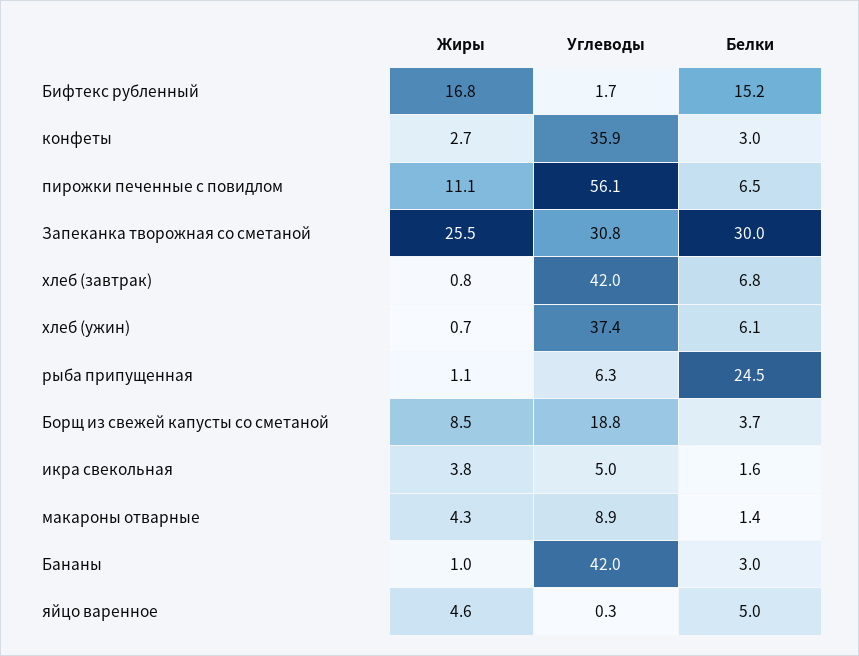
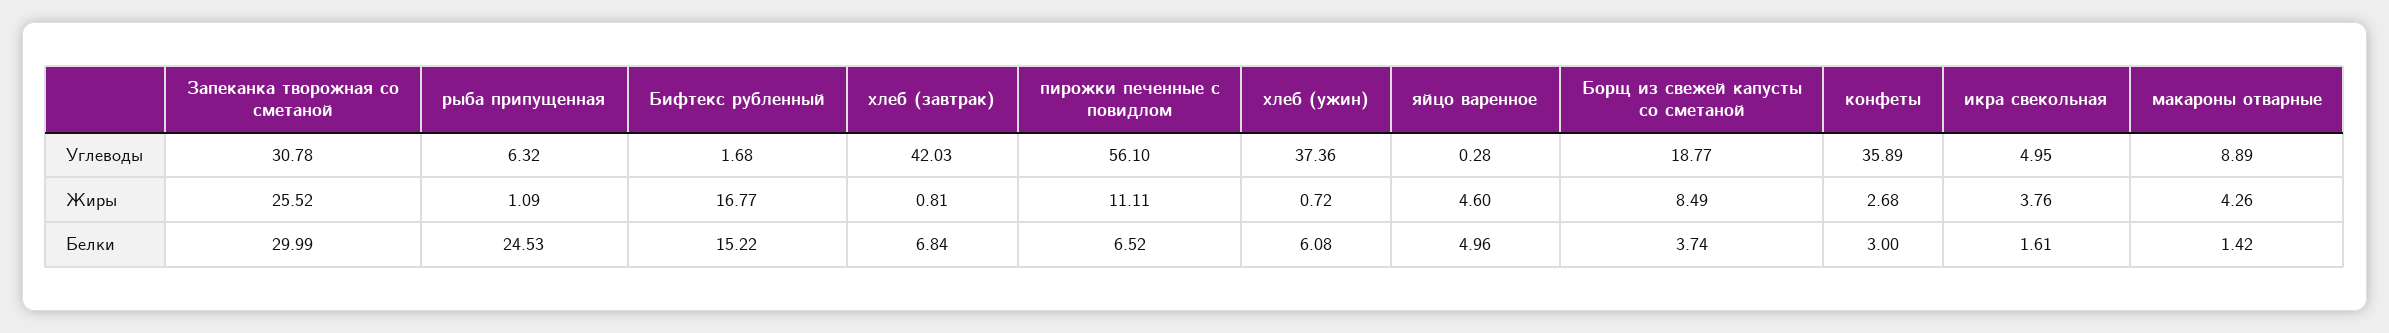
  {
    "Жиры": {
      "Бифтекс рубленный": 16.77,
      "конфеты": 2.68,
      "пирожки печенные с повидлом": 11.11,
      "Запеканка творожная со сметаной": 25.52,
      "хлеб (завтрак)": 0.81,
      "хлеб (ужин)": 0.72,
      "рыба припущенная": 1.09,
      "Борщ из свежей капусты со сметаной": 8.49,
      "икра свекольная": 3.76,
      "макароны отварные": 4.26,
-     "Бананы": 1,
      "яйцо варенное": 4.6
    },
    "Углеводы": {
      "Бифтекс рубленный": 1.68,
      "конфеты": 35.89,
      "пирожки печенные с повидлом": 56.1,
      "Запеканка творожная со сметаной": 30.78,
      "хлеб (завтрак)": 42.03,
      "хлеб (ужин)": 37.36,
      "рыба припущенная": 6.32,
      "Борщ из свежей капусты со сметаной": 18.77,
      "икра свекольная": 4.95,
      "макароны отварные": 8.89,
-     "Бананы": 42,
      "яйцо варенное": 0.28
    },
    "Белки": {
      "Бифтекс рубленный": 15.22,
      "конфеты": 3,
      "пирожки печенные с повидлом": 6.52,
      "Запеканка творожная со сметаной": 29.99,
      "хлеб (завтрак)": 6.84,
      "хлеб (ужин)": 6.08,
      "рыба припущенная": 24.53,
      "Борщ из свежей капусты со сметаной": 3.74,
      "икра свекольная": 1.61,
      "макароны отварные": 1.42,
-     "Бананы": 3,
      "яйцо варенное": 4.96
    }
  }

